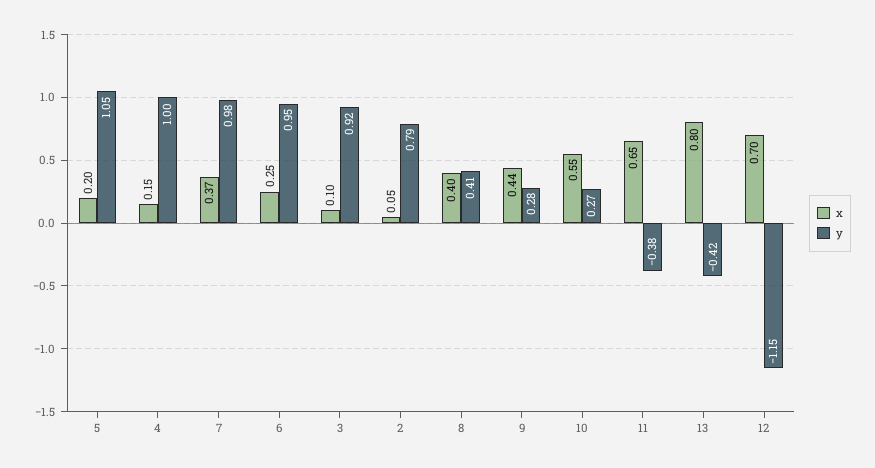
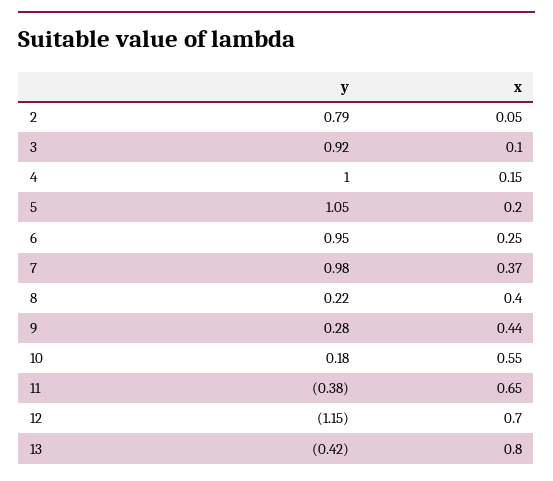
  {
    "x": {
      "5": 0.2,
      "4": 0.15,
      "7": 0.37,
      "6": 0.25,
      "3": 0.1,
      "2": 0.05,
      "8": 0.4,
      "9": 0.44,
      "10": 0.55,
      "11": 0.65,
      "13": 0.8,
      "12": 0.7
    },
    "y": {
      "5": 1.05,
      "4": 1,
      "7": 0.98,
      "6": 0.95,
      "3": 0.92,
      "2": 0.79,
-     "8": 0.41,
+     "8": 0.22,
      "9": 0.28,
-     "10": 0.27,
+     "10": 0.18,
      "11": -0.38,
      "13": -0.42,
      "12": -1.15
    }
  }

